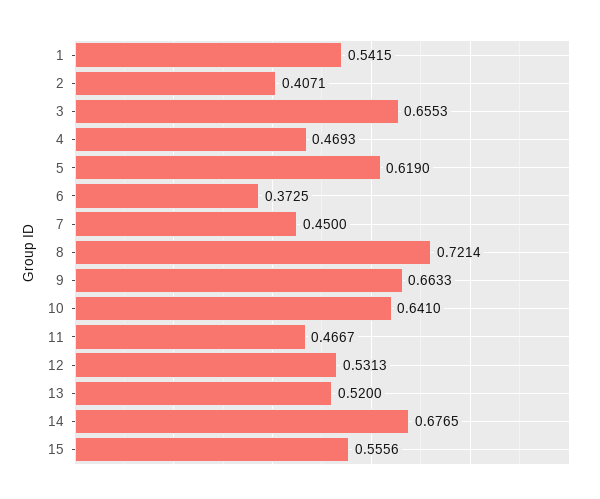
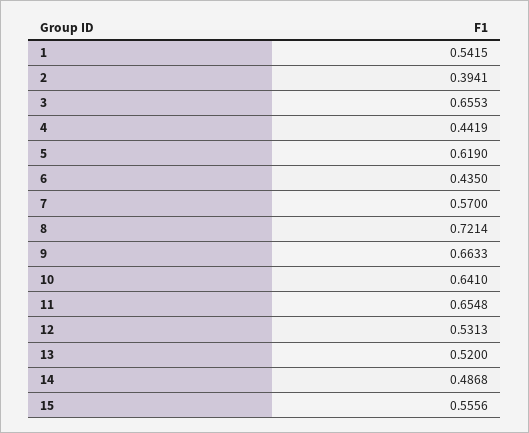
  {
    "1": 0.5415,
-   "2": 0.4071,
+   "2": 0.3941,
    "3": 0.6553,
-   "4": 0.4693,
+   "4": 0.4419,
    "5": 0.619,
-   "6": 0.3725,
+   "6": 0.435,
-   "7": 0.45,
+   "7": 0.57,
    "8": 0.7214,
    "9": 0.6633,
    "10": 0.641,
-   "11": 0.4667,
+   "11": 0.6548,
    "12": 0.5313,
    "13": 0.52,
-   "14": 0.6765,
+   "14": 0.4868,
    "15": 0.5556
  }

